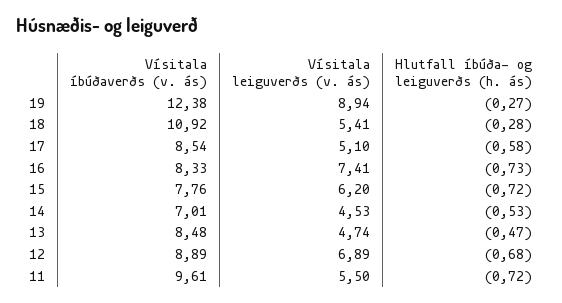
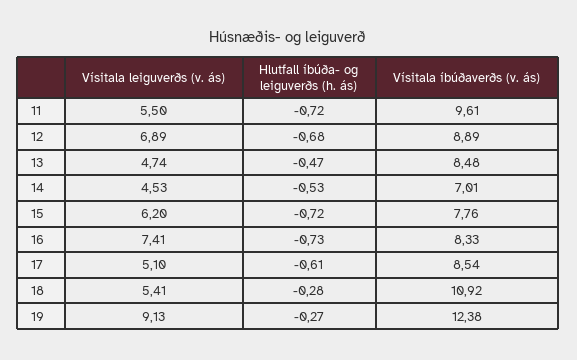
  {
    "Vísitala íbúðaverðs (v. ás)": {
      "19": 12.38,
      "18": 10.92,
      "17": 8.54,
      "16": 8.33,
      "15": 7.76,
      "14": 7.01,
      "13": 8.48,
      "12": 8.89,
      "11": 9.61
    },
    "Vísitala leiguverðs (v. ás)": {
-     "19": 8.94,
+     "19": 9.13,
      "18": 5.41,
      "17": 5.1,
      "16": 7.41,
      "15": 6.2,
      "14": 4.53,
      "13": 4.74,
      "12": 6.89,
      "11": 5.5
    },
    "Hlutfall íbúða- og leiguverðs (h. ás)": {
      "19": -0.27,
      "18": -0.28,
-     "17": -0.58,
+     "17": -0.61,
      "16": -0.73,
      "15": -0.72,
      "14": -0.53,
      "13": -0.47,
      "12": -0.68,
      "11": -0.72
    }
  }

